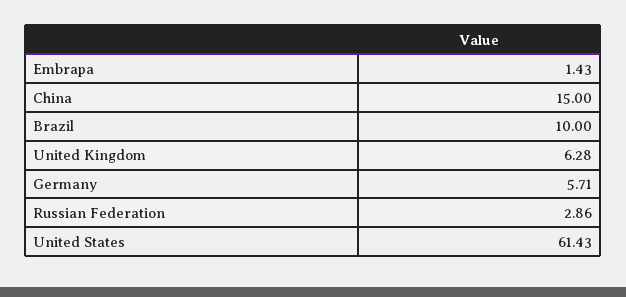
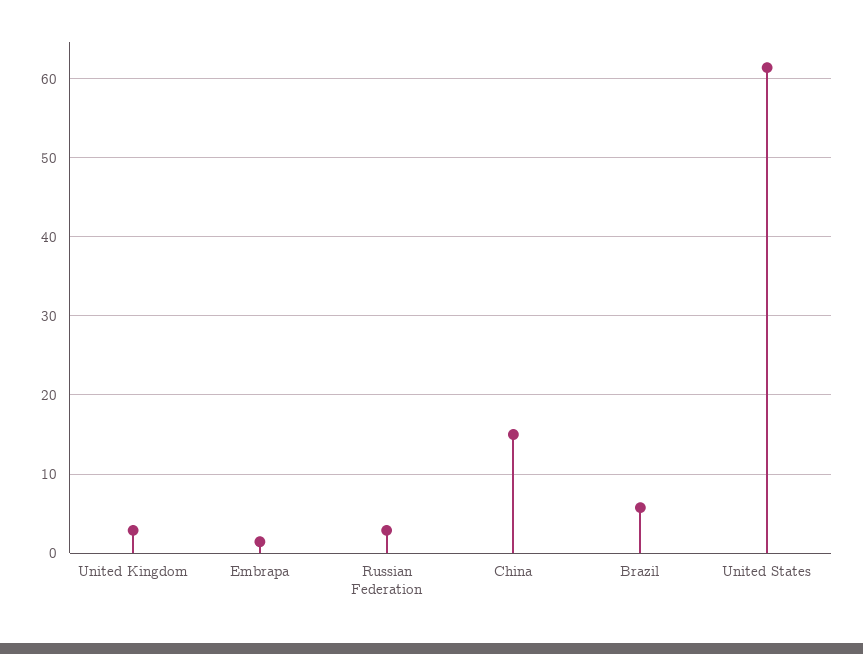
  {
    "Embrapa": 1.43,
    "China": 15,
-   "Brazil": 10,
+   "Brazil": 6,
-   "United Kingdom": 6.28,
+   "United Kingdom": 3,
-   "Germany": 5.71,
    "Russian Federation": 2.86,
    "United States": 61.43
  }

